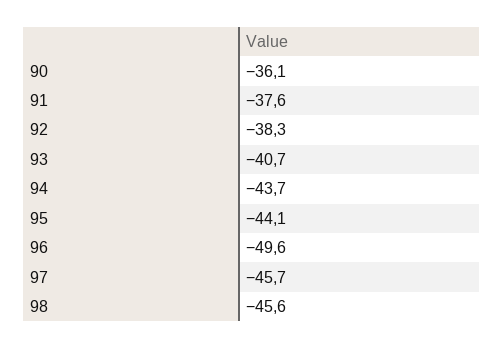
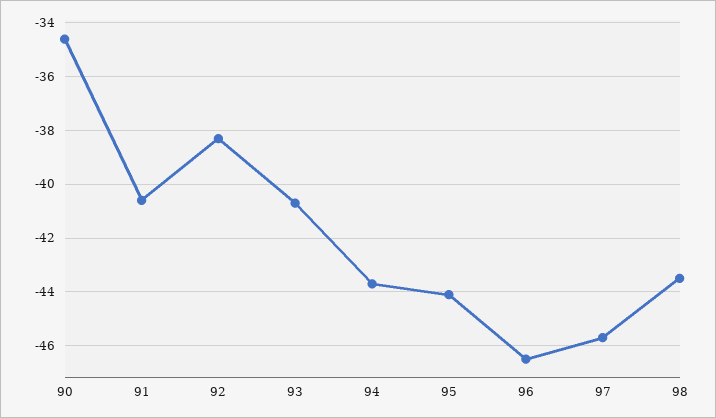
  {
-   "90": -36.1,
+   "90": -34.5,
-   "91": -37.6,
+   "91": -40.5,
    "92": -38.3,
    "93": -40.7,
    "94": -43.7,
    "95": -44.1,
-   "96": -49.6,
+   "96": -46.5,
    "97": -45.7,
-   "98": -45.6
+   "98": -43.5
  }

